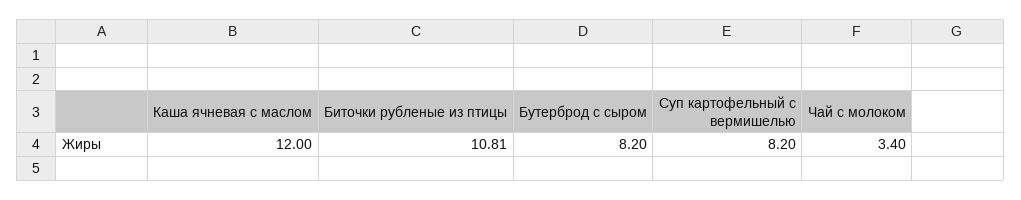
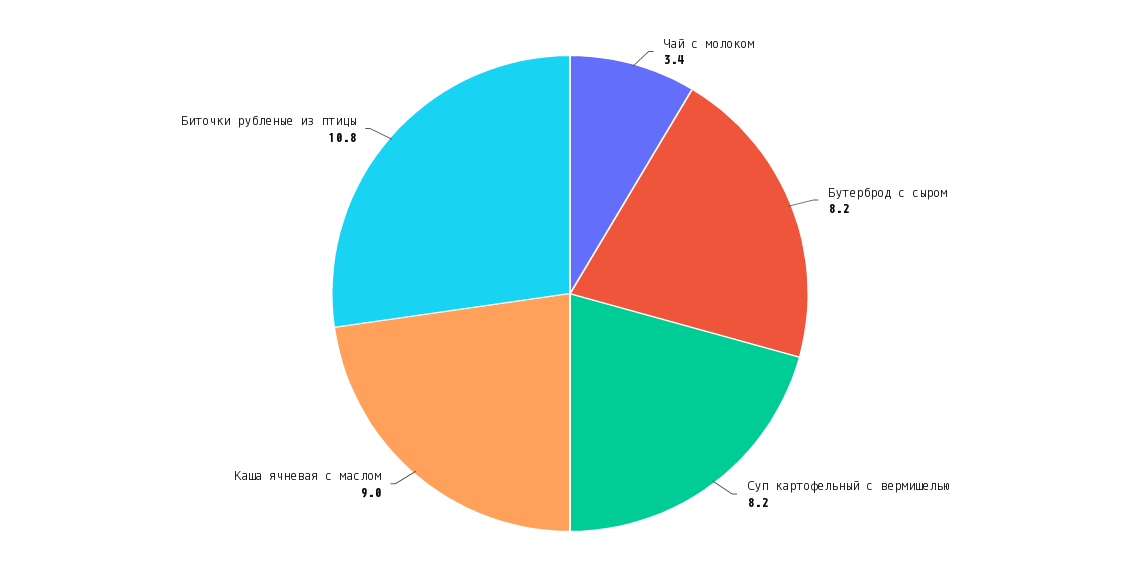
  {
-   "Каша ячневая с маслом": 12,
+   "Каша ячневая с маслом": 9,
-   "Биточки рубленые из птицы": 10.81,
+   "Биточки рубленые из птицы": 10.8,
    "Бутерброд с сыром": 8.2,
    "Суп картофельный с вермишелью": 8.2,
    "Чай с молоком": 3.4
  }

